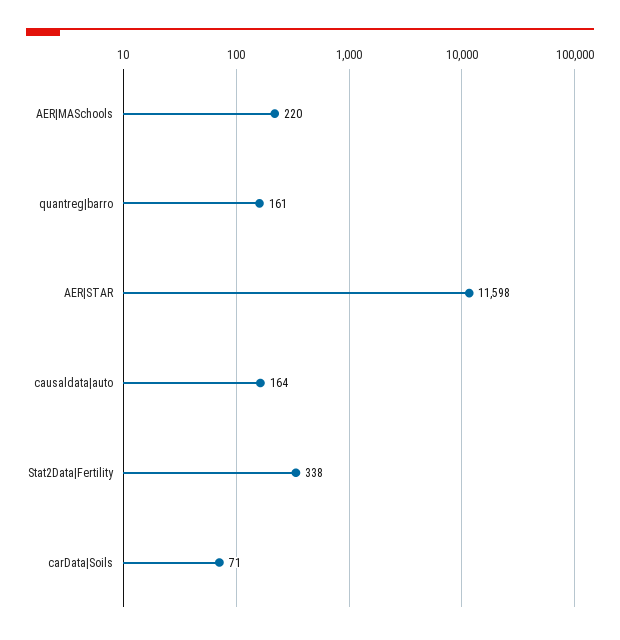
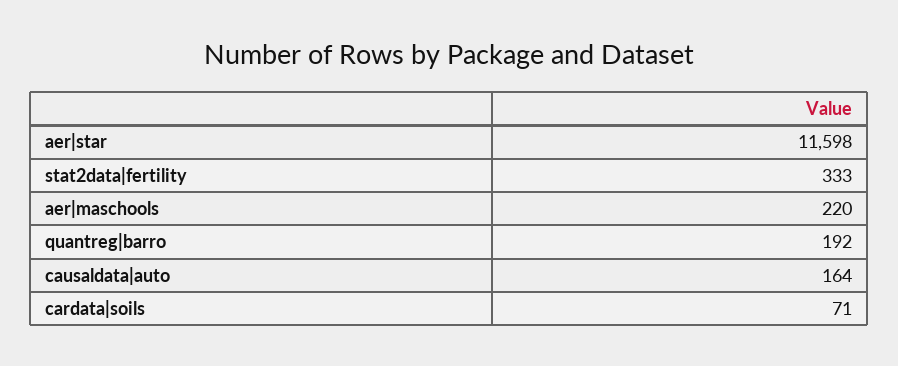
  {
    "AER|MASchools": 220,
-   "quantreg|barro": 161,
+   "quantreg|barro": 192,
    "AER|STAR": 11598,
    "causaldata|auto": 164,
-   "Stat2Data|Fertility": 338,
+   "Stat2Data|Fertility": 333,
    "carData|Soils": 71
  }

